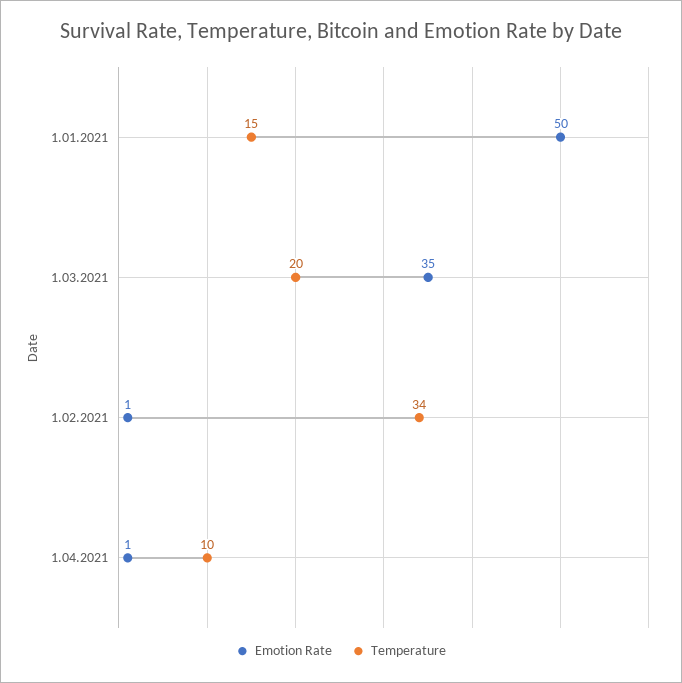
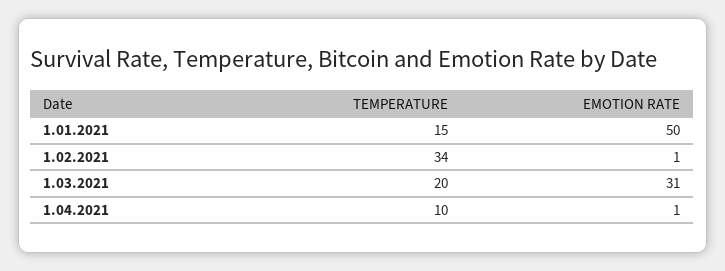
  {
    "Emotion Rate": {
      "1.01.2021": 50,
-     "1.03.2021": 35,
+     "1.03.2021": 31,
      "1.02.2021": 1,
      "1.04.2021": 1
    },
    "Temperature": {
      "1.01.2021": 15,
      "1.03.2021": 20,
      "1.02.2021": 34,
      "1.04.2021": 10
    }
  }

